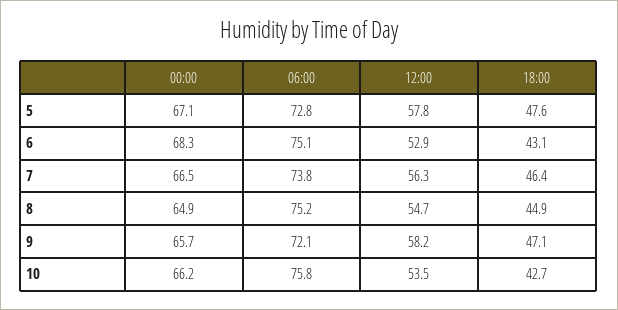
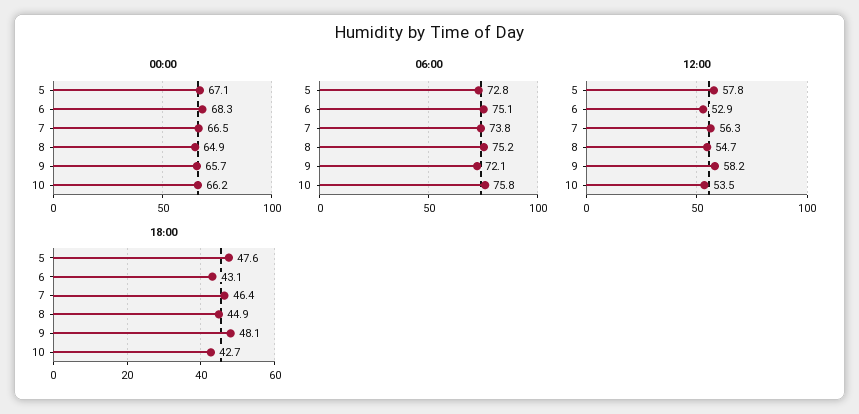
  {
    "00:00": {
      "5": 67.1,
      "6": 68.3,
      "7": 66.5,
      "8": 64.9,
      "9": 65.7,
      "10": 66.2
    },
    "06:00": {
      "5": 72.8,
      "6": 75.1,
      "7": 73.8,
      "8": 75.2,
      "9": 72.1,
      "10": 75.8
    },
    "12:00": {
      "5": 57.8,
      "6": 52.9,
      "7": 56.3,
      "8": 54.7,
      "9": 58.2,
      "10": 53.5
    },
    "18:00": {
      "5": 47.6,
      "6": 43.1,
      "7": 46.4,
      "8": 44.9,
-     "9": 47.1,
+     "9": 48.1,
      "10": 42.7
    }
  }

